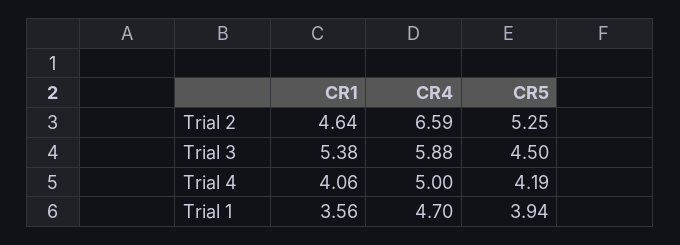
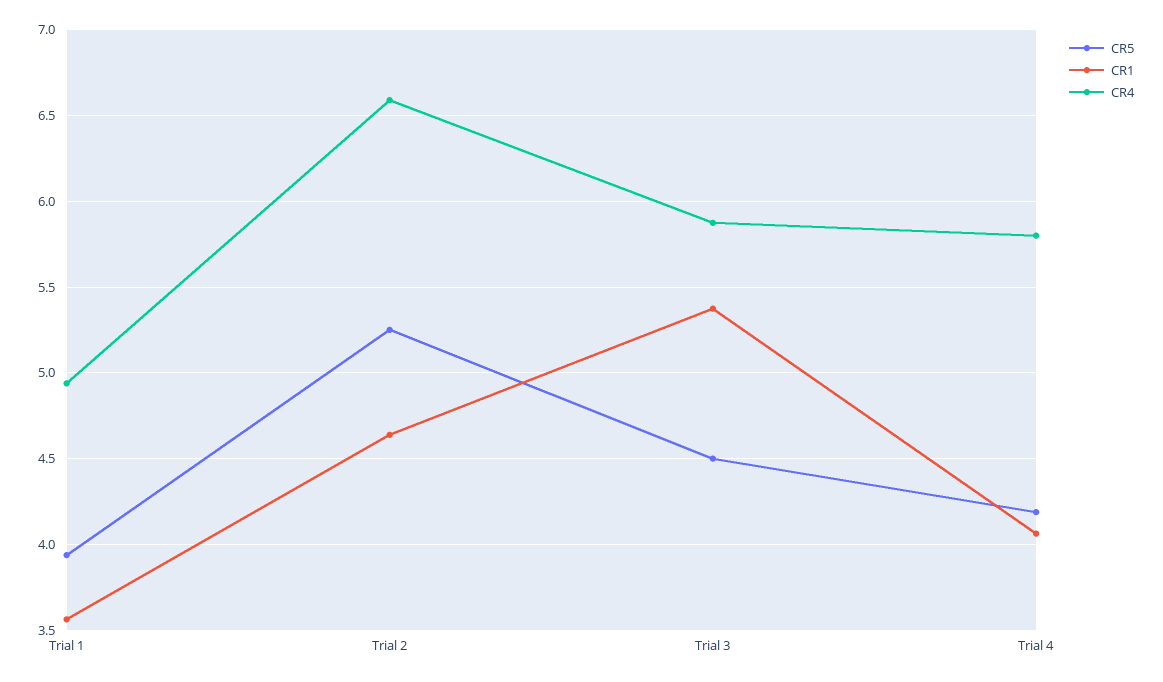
  {
    "CR1": {
      "Trial 2": 4.64,
      "Trial 3": 5.38,
      "Trial 4": 4.06,
      "Trial 1": 3.56
    },
    "CR4": {
      "Trial 2": 6.59,
      "Trial 3": 5.88,
-     "Trial 4": 5,
+     "Trial 4": 5.8,
-     "Trial 1": 4.7
+     "Trial 1": 4.95
    },
    "CR5": {
      "Trial 2": 5.25,
      "Trial 3": 4.5,
      "Trial 4": 4.19,
      "Trial 1": 3.94
    }
  }

